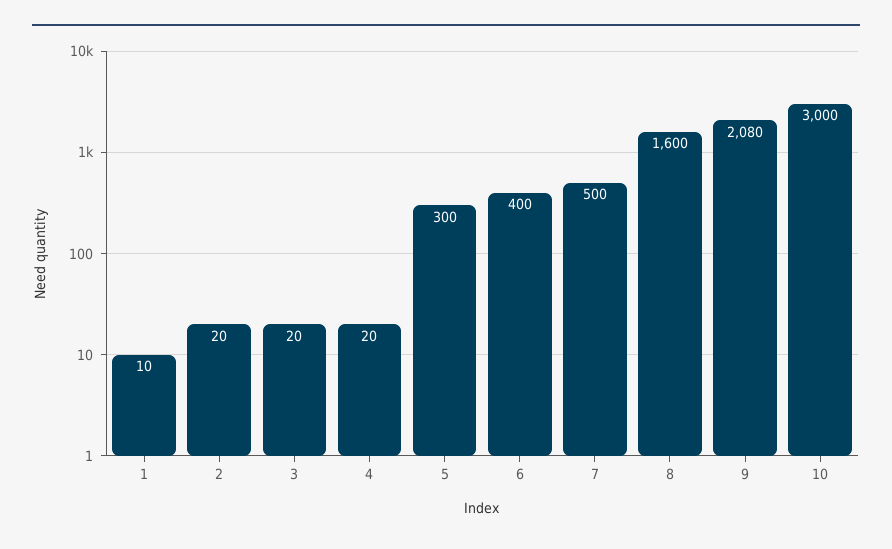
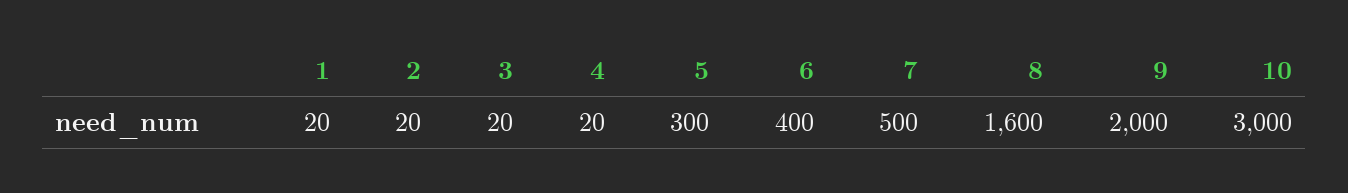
  {
-   "1": 10,
+   "1": 20,
    "2": 20,
    "3": 20,
    "4": 20,
    "5": 300,
    "6": 400,
    "7": 500,
    "8": 1600,
-   "9": 2080,
+   "9": 2000,
    "10": 3000
  }

